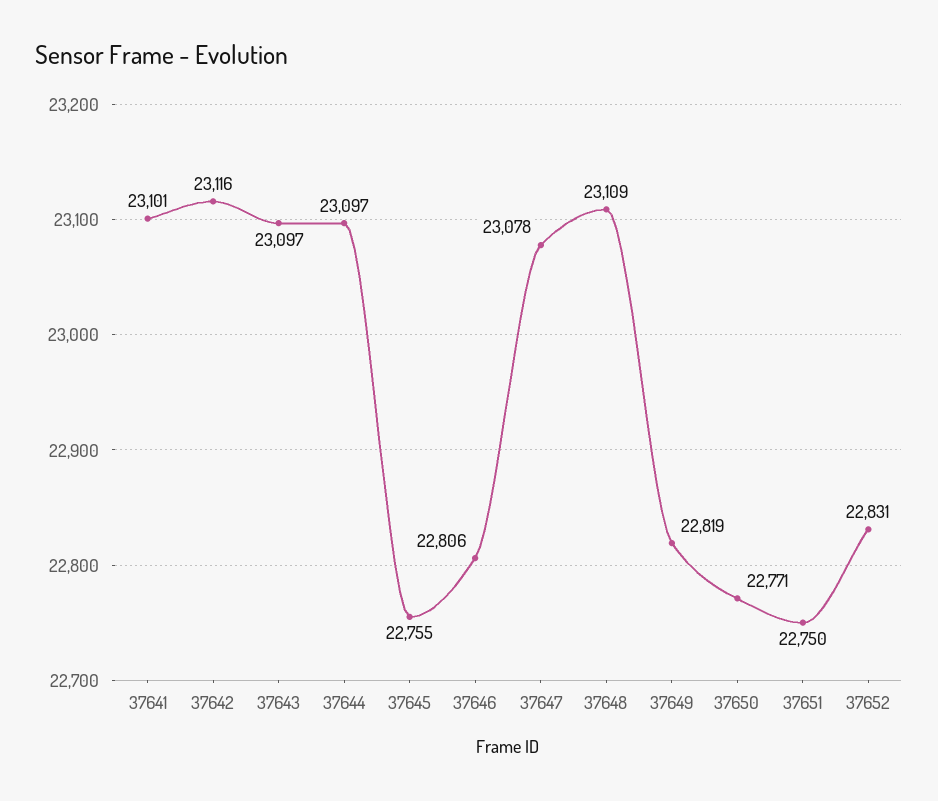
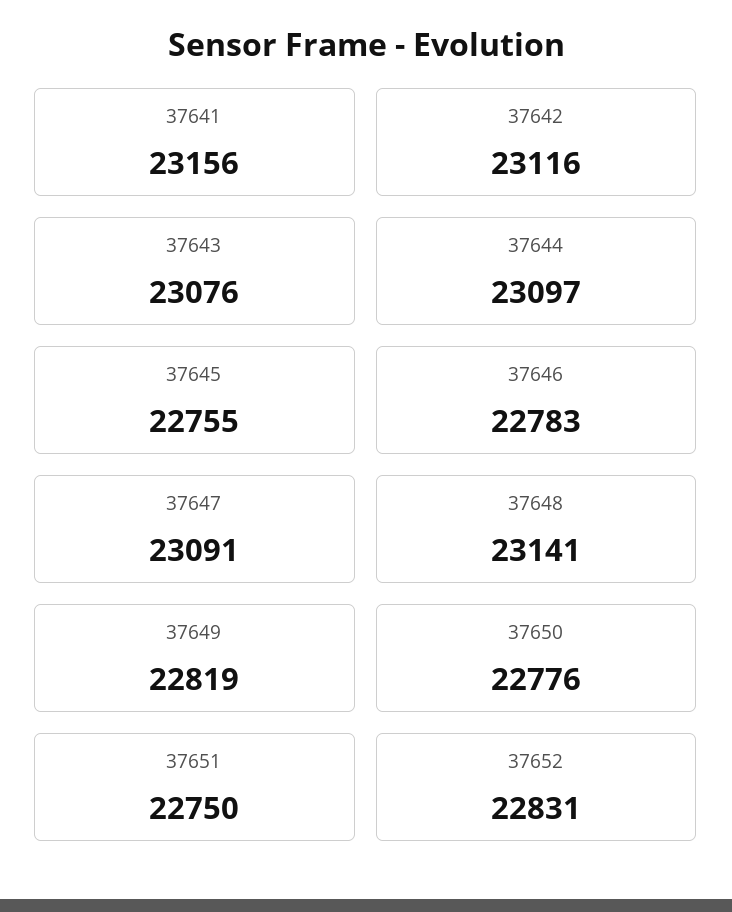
  {
-   "37641": 23101,
+   "37641": 23156,
    "37642": 23116,
-   "37643": 23097,
+   "37643": 23076,
    "37644": 23097,
    "37645": 22755,
-   "37646": 22806,
+   "37646": 22783,
-   "37647": 23078,
+   "37647": 23091,
-   "37648": 23109,
+   "37648": 23141,
    "37649": 22819,
-   "37650": 22771,
+   "37650": 22776,
    "37651": 22750,
    "37652": 22831
  }

